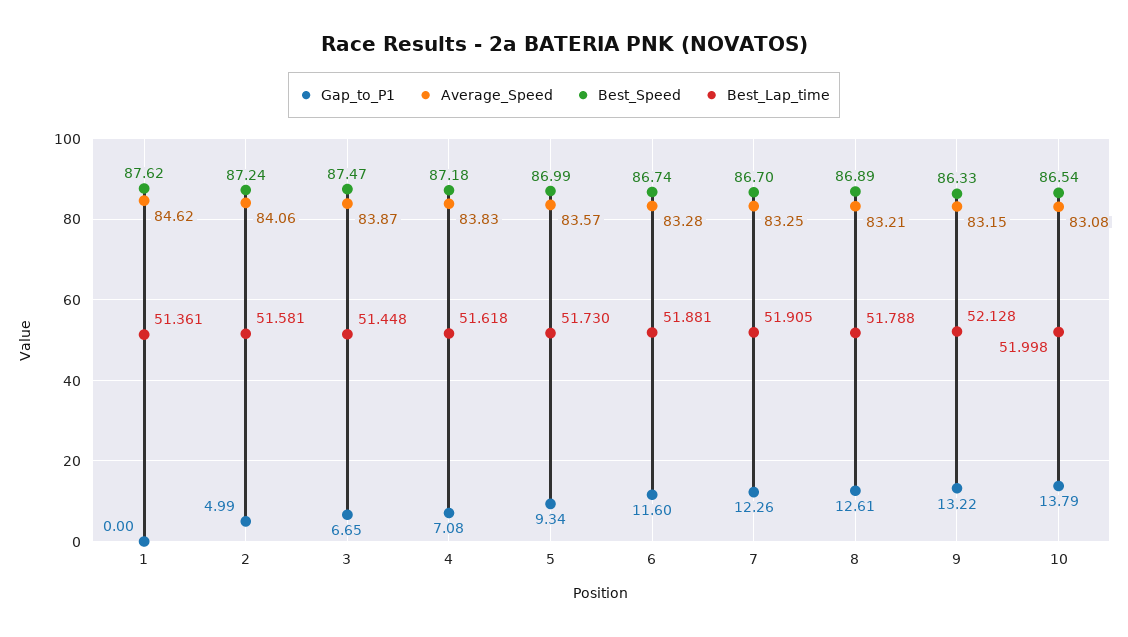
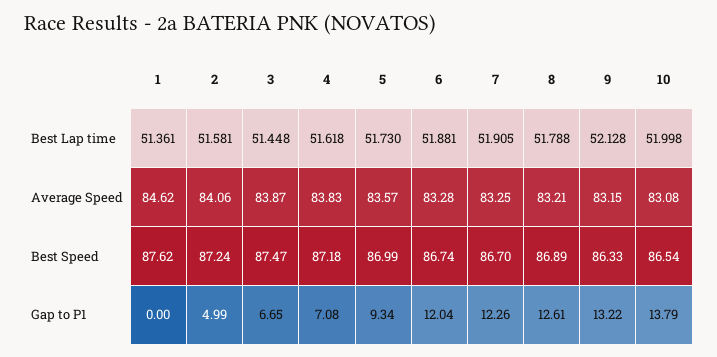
  {
    "Gap_to_P1": {
      "1": 0,
      "2": 4.99,
      "3": 6.65,
      "4": 7.08,
      "5": 9.34,
-     "6": 11.6,
+     "6": 12.04,
      "7": 12.26,
      "8": 12.61,
      "9": 13.22,
      "10": 13.79
    },
    "Average_Speed": {
      "1": 84.62,
      "2": 84.06,
      "3": 83.87,
      "4": 83.83,
      "5": 83.57,
      "6": 83.28,
      "7": 83.25,
      "8": 83.21,
      "9": 83.15,
      "10": 83.08
    },
    "Best_Speed": {
      "1": 87.62,
      "2": 87.24,
      "3": 87.47,
      "4": 87.18,
      "5": 86.99,
      "6": 86.74,
      "7": 86.7,
      "8": 86.89,
      "9": 86.33,
      "10": 86.54
    },
    "Best_Lap_time": {
      "1": 51.361,
      "2": 51.581,
      "3": 51.448,
      "4": 51.618,
      "5": 51.73,
      "6": 51.881,
      "7": 51.905,
      "8": 51.788,
      "9": 52.128,
      "10": 51.998
    }
  }

